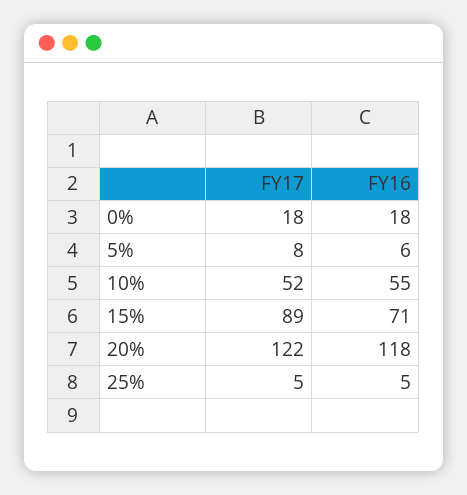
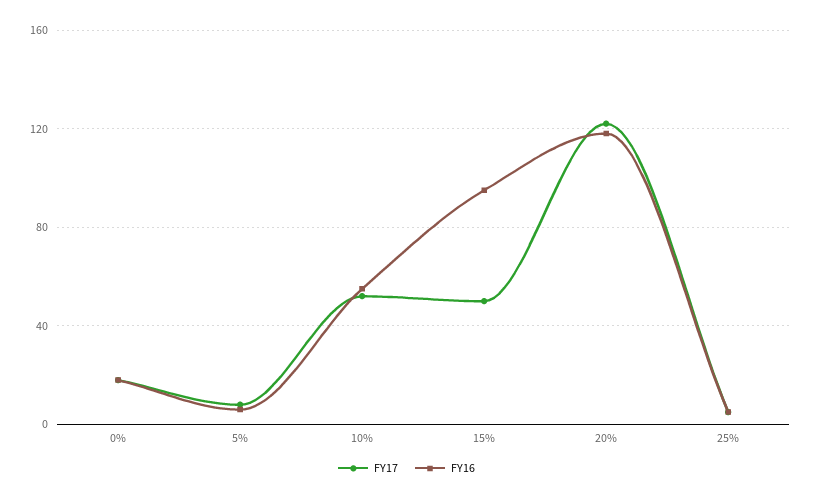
  {
    "FY17": {
      "0%": 18,
      "5%": 8,
      "10%": 52,
-     "15%": 89,
+     "15%": 50,
      "20%": 122,
      "25%": 5
    },
    "FY16": {
      "0%": 18,
      "5%": 6,
      "10%": 55,
-     "15%": 71,
+     "15%": 95,
      "20%": 118,
      "25%": 5
    }
  }

